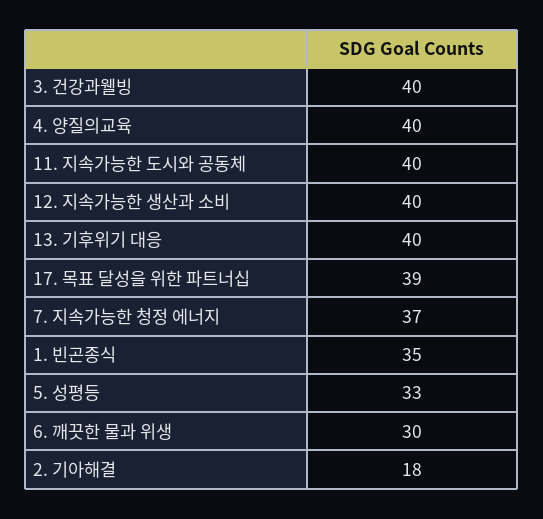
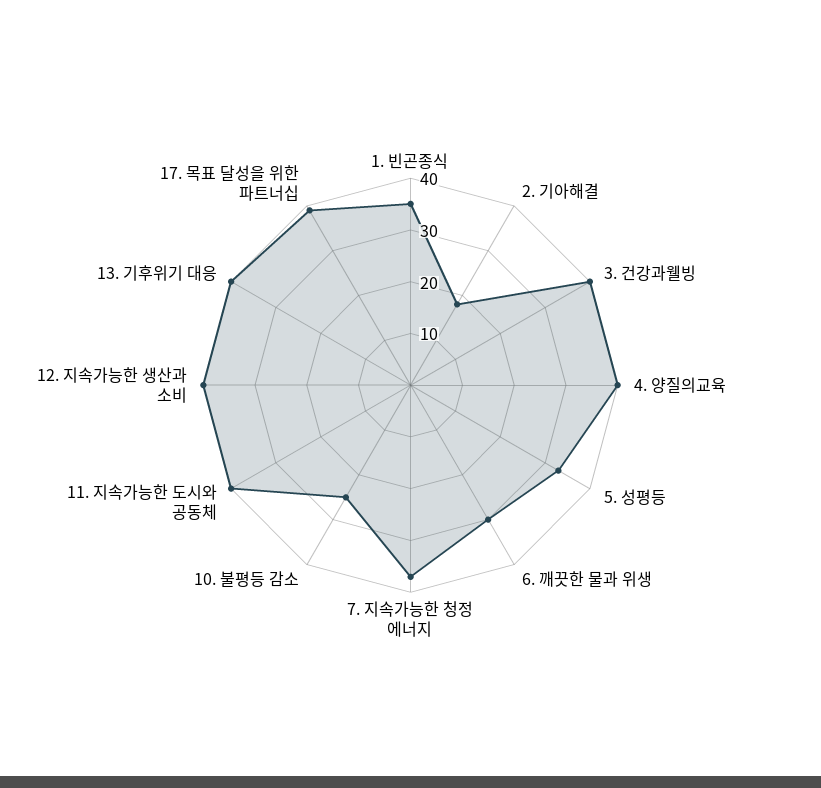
  {
    "3. 건강과웰빙": 40,
    "4. 양질의교육": 40,
    "11. 지속가능한 도시와 공동체": 40,
    "12. 지속가능한 생산과 소비": 40,
    "13. 기후위기 대응": 40,
    "17. 목표 달성을 위한 파트너십": 39,
    "7. 지속가능한 청정 에너지": 37,
    "1. 빈곤종식": 35,
    "5. 성평등": 33,
    "6. 깨끗한 물과 위생": 30,
-   "2. 기아해결": 18
+   "2. 기아해결": 18,
+   "10. 불평등 감소": 25
  }

